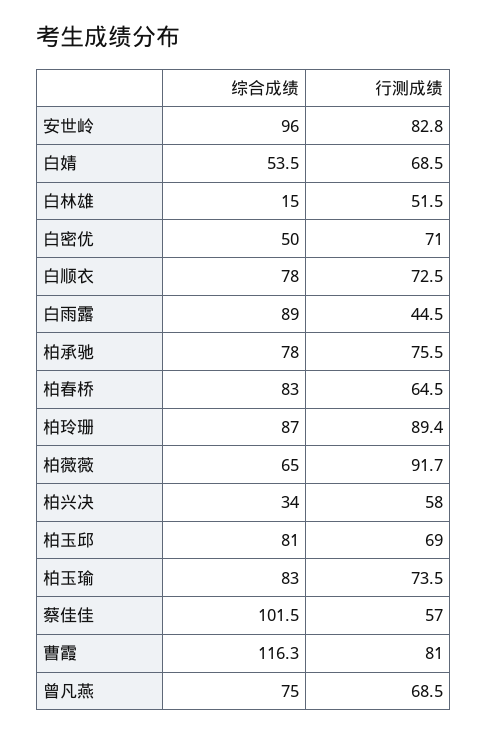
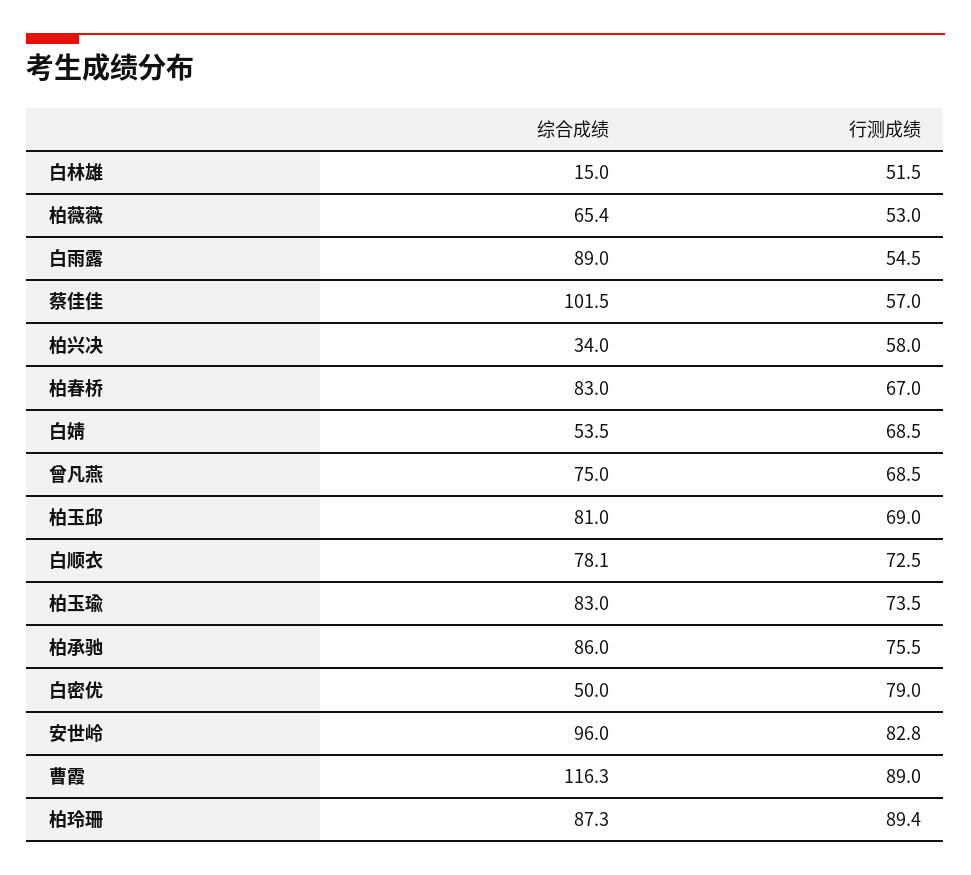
  {
    "综合成绩": {
      "安世岭": 96,
      "白婧": 53.5,
      "白林雄": 15,
      "白密优": 50,
-     "白顺衣": 78,
+     "白顺衣": 78.1,
      "白雨露": 89,
-     "柏承驰": 78,
+     "柏承驰": 86,
      "柏春桥": 83,
-     "柏玲珊": 87,
+     "柏玲珊": 87.3,
-     "柏薇薇": 65,
+     "柏薇薇": 65.4,
      "柏兴决": 34,
      "柏玉邱": 81,
      "柏玉瑜": 83,
      "蔡佳佳": 101.5,
      "曹霞": 116.3,
      "曾凡燕": 75
    },
    "行测成绩": {
      "安世岭": 82.8,
      "白婧": 68.5,
      "白林雄": 51.5,
-     "白密优": 71,
+     "白密优": 79,
      "白顺衣": 72.5,
-     "白雨露": 44.5,
+     "白雨露": 54.5,
      "柏承驰": 75.5,
-     "柏春桥": 64.5,
+     "柏春桥": 67,
      "柏玲珊": 89.4,
-     "柏薇薇": 91.7,
+     "柏薇薇": 53,
      "柏兴决": 58,
      "柏玉邱": 69,
      "柏玉瑜": 73.5,
      "蔡佳佳": 57,
-     "曹霞": 81,
+     "曹霞": 89,
      "曾凡燕": 68.5
    }
  }

